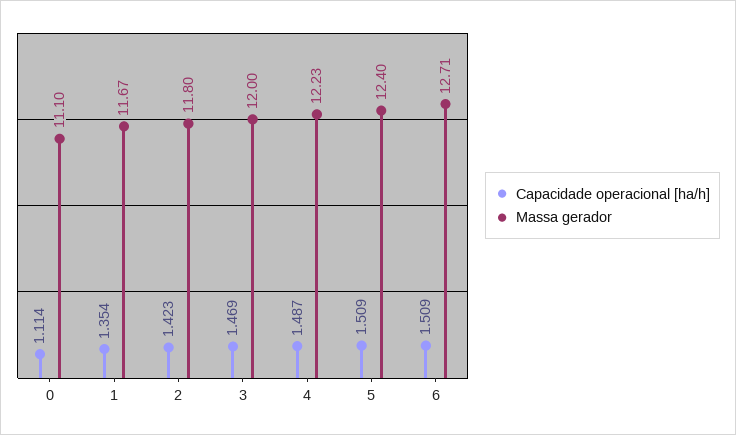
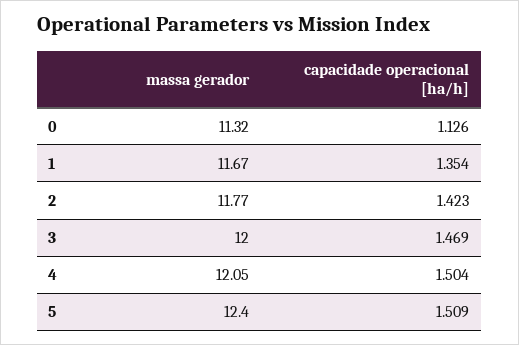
  {
    "Capacidade operacional [ha/h]": {
-     "0": 1.114,
+     "0": 1.126,
      "1": 1.354,
      "2": 1.423,
      "3": 1.469,
-     "4": 1.487,
+     "4": 1.504,
-     "5": 1.509,
+     "5": 1.509
-     "6": 1.509
    },
    "Massa gerador": {
-     "0": 11.1,
+     "0": 11.32,
      "1": 11.67,
-     "2": 11.8,
+     "2": 11.77,
      "3": 12,
-     "4": 12.23,
+     "4": 12.05,
-     "5": 12.4,
+     "5": 12.4
-     "6": 12.71
    }
  }

